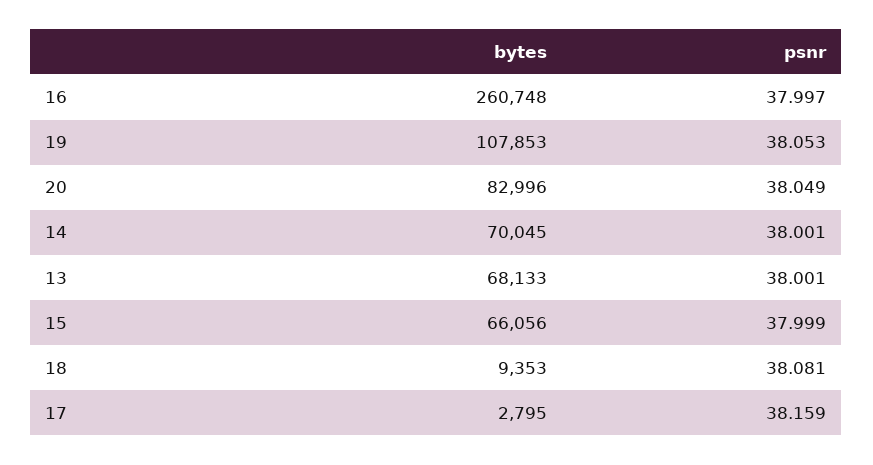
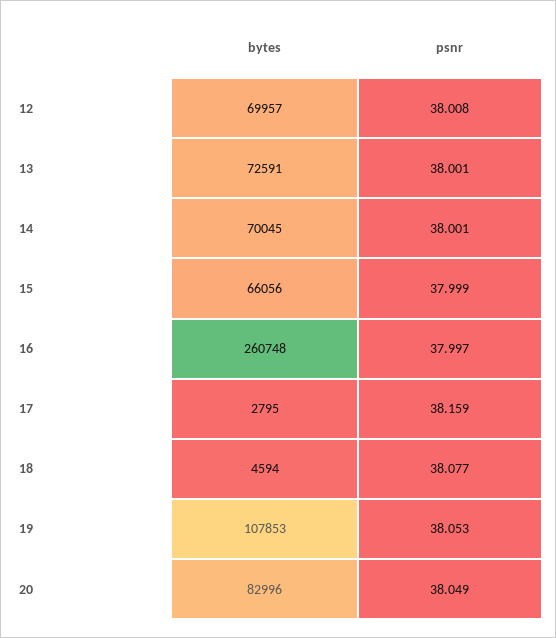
  {
    "bytes": {
      "16": 260748,
      "19": 107853,
      "20": 82996,
      "14": 70045,
-     "13": 68133,
+     "13": 72591,
      "15": 66056,
-     "18": 9353,
+     "18": 4594,
-     "17": 2795
+     "17": 2795,
+     "12": 69957
    },
    "psnr": {
      "16": 37.997,
      "19": 38.053,
      "20": 38.049,
      "14": 38.001,
      "13": 38.001,
      "15": 37.999,
-     "18": 38.081,
+     "18": 38.077,
-     "17": 38.159
+     "17": 38.159,
+     "12": 38.008
    }
  }

